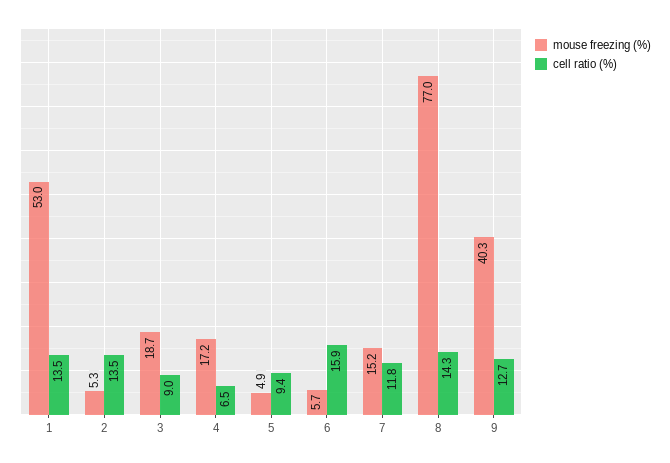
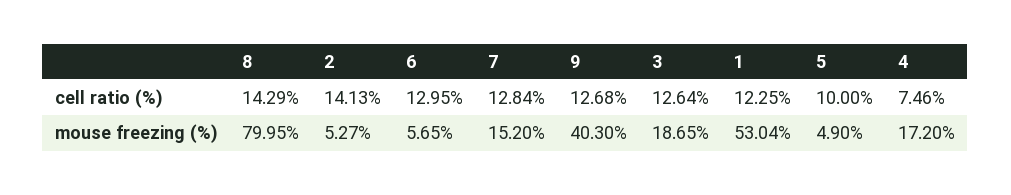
  {
    "mouse freezing (%)": {
      "1": 53.04,
      "2": 5.27,
      "3": 18.65,
      "4": 17.2,
      "5": 4.9,
      "6": 5.65,
      "7": 15.2,
-     "8": 77,
+     "8": 79.95,
      "9": 40.3
    },
    "cell ratio (%)": {
-     "1": 13.5,
+     "1": 12.25,
-     "2": 13.5,
+     "2": 14.13,
-     "3": 9,
+     "3": 12.64,
-     "4": 6.5,
+     "4": 7.46,
-     "5": 9.4,
+     "5": 10,
-     "6": 15.9,
+     "6": 12.95,
-     "7": 11.8,
+     "7": 12.84,
      "8": 14.29,
      "9": 12.68
    }
  }

